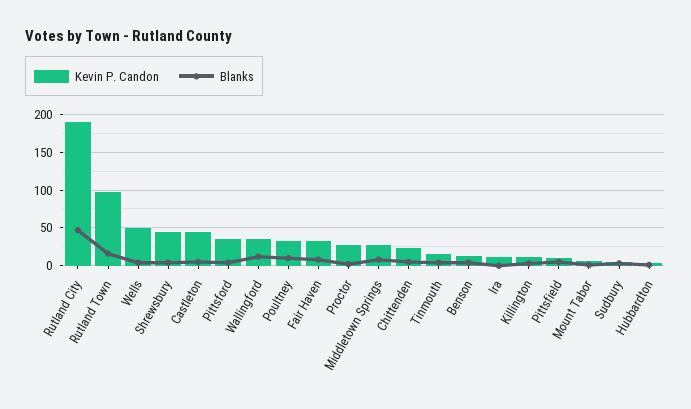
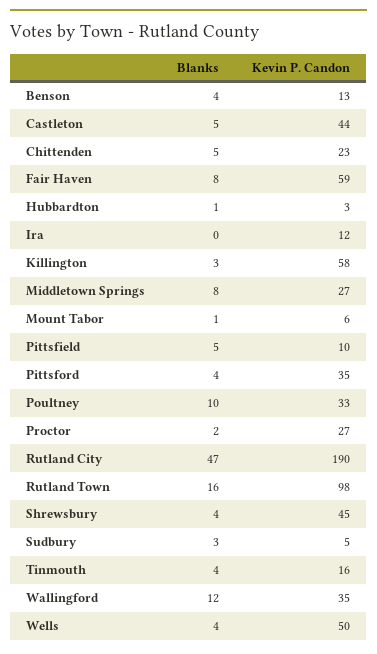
  {
    "Kevin P. Candon": {
      "Rutland City": 190,
      "Rutland Town": 98,
      "Wells": 50,
      "Shrewsbury": 45,
      "Castleton": 44,
      "Pittsford": 35,
      "Wallingford": 35,
      "Poultney": 33,
-     "Fair Haven": 30,
+     "Fair Haven": 59,
      "Proctor": 27,
      "Middletown Springs": 27,
      "Chittenden": 23,
      "Tinmouth": 16,
      "Benson": 13,
      "Ira": 12,
-     "Killington": 10,
+     "Killington": 58,
      "Pittsfield": 10,
      "Mount Tabor": 6,
      "Sudbury": 5,
      "Hubbardton": 3
    },
    "Blanks": {
      "Rutland City": 47,
      "Rutland Town": 16,
      "Wells": 4,
      "Shrewsbury": 4,
      "Castleton": 5,
      "Pittsford": 4,
      "Wallingford": 12,
      "Poultney": 10,
      "Fair Haven": 8,
      "Proctor": 2,
      "Middletown Springs": 8,
      "Chittenden": 5,
      "Tinmouth": 4,
      "Benson": 4,
      "Ira": 0,
      "Killington": 3,
      "Pittsfield": 5,
      "Mount Tabor": 1,
      "Sudbury": 3,
      "Hubbardton": 1
    }
  }

